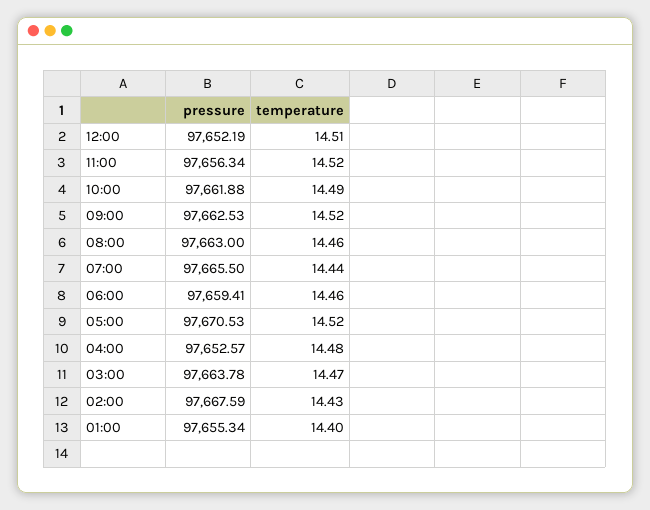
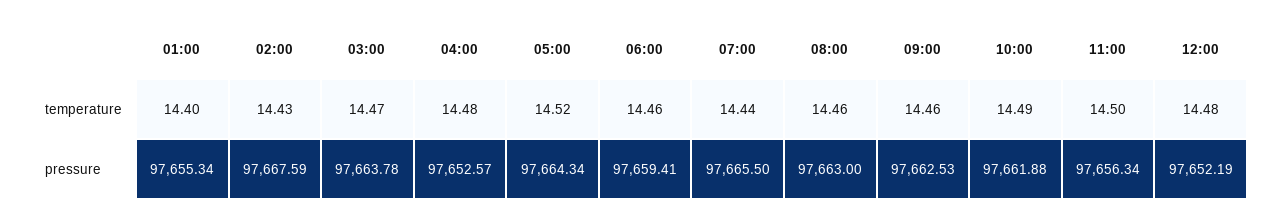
  {
    "pressure": {
      "12:00": 97652.19,
      "11:00": 97656.34,
      "10:00": 97661.88,
      "09:00": 97662.53,
      "08:00": 97663,
      "07:00": 97665.5,
      "06:00": 97659.41,
-     "05:00": 97670.53,
+     "05:00": 97664.34,
      "04:00": 97652.57,
      "03:00": 97663.78,
      "02:00": 97667.59,
      "01:00": 97655.34
    },
    "temperature": {
-     "12:00": 14.51,
+     "12:00": 14.48,
-     "11:00": 14.52,
+     "11:00": 14.5,
      "10:00": 14.49,
-     "09:00": 14.52,
+     "09:00": 14.46,
      "08:00": 14.46,
      "07:00": 14.44,
      "06:00": 14.46,
      "05:00": 14.52,
      "04:00": 14.48,
      "03:00": 14.47,
      "02:00": 14.43,
      "01:00": 14.4
    }
  }

